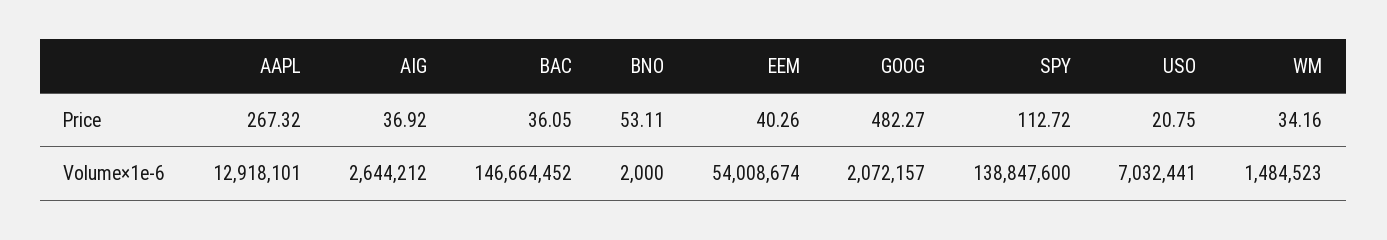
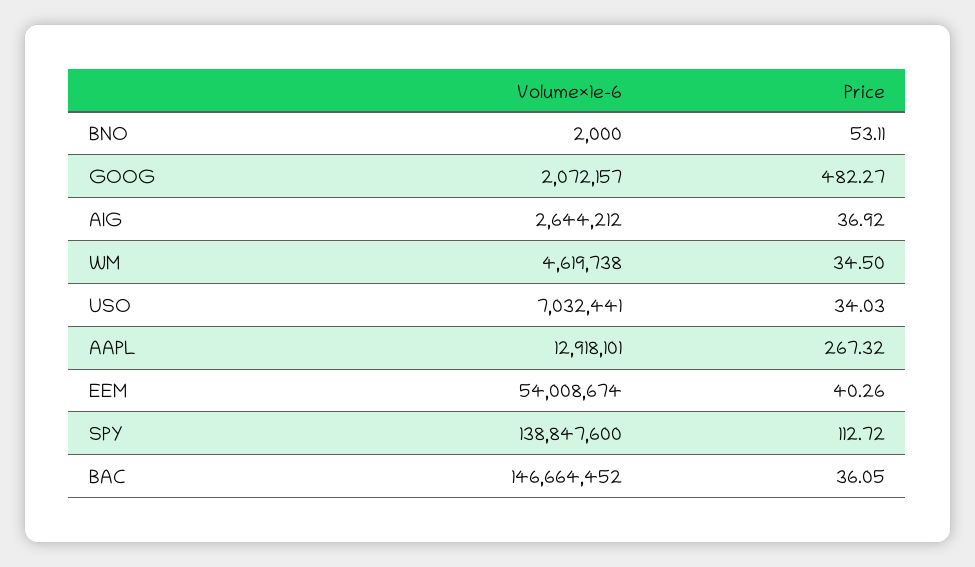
  {
    "AAPL": {
      "Price": 267.32,
      "Volume×1e-6": 12918101
    },
    "AIG": {
      "Price": 36.92,
      "Volume×1e-6": 2644212
    },
    "BAC": {
      "Price": 36.05,
      "Volume×1e-6": 146664452
    },
    "BNO": {
      "Price": 53.11,
      "Volume×1e-6": 2000
    },
    "EEM": {
      "Price": 40.26,
      "Volume×1e-6": 54008674
    },
    "GOOG": {
      "Price": 482.27,
      "Volume×1e-6": 2072157
    },
    "SPY": {
      "Price": 112.72,
      "Volume×1e-6": 138847600
    },
    "USO": {
-     "Price": 20.75,
+     "Price": 34.03,
      "Volume×1e-6": 7032441
    },
    "WM": {
-     "Price": 34.16,
+     "Price": 34.5,
-     "Volume×1e-6": 1484523
+     "Volume×1e-6": 4619738
    }
  }

